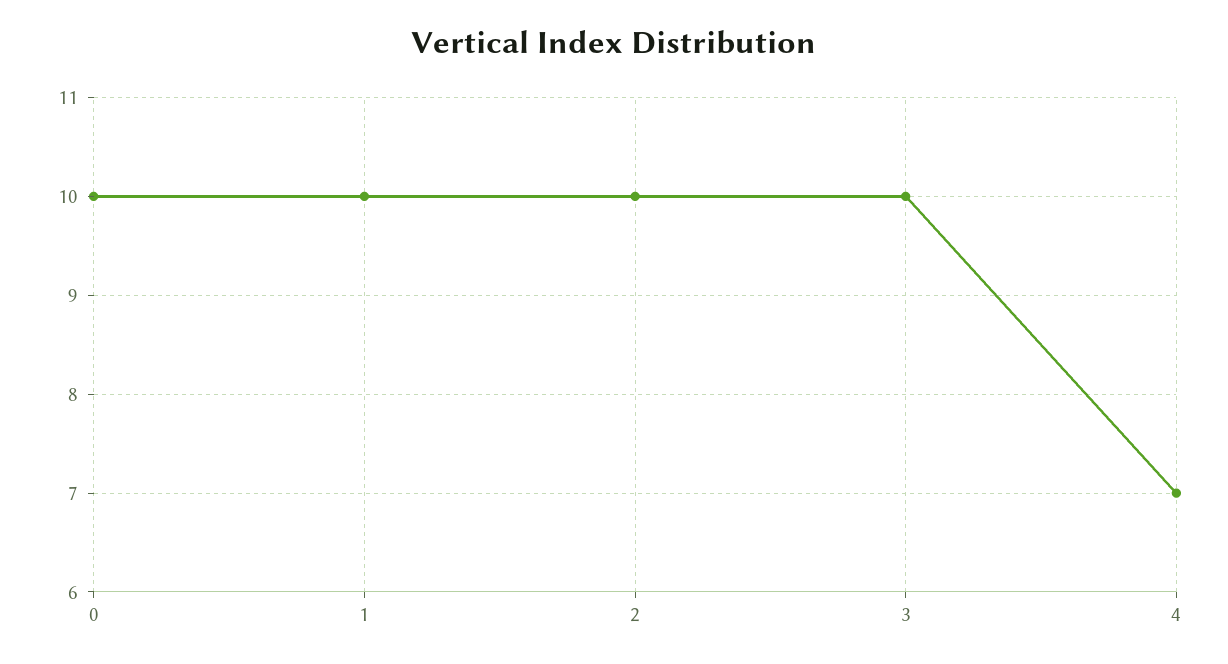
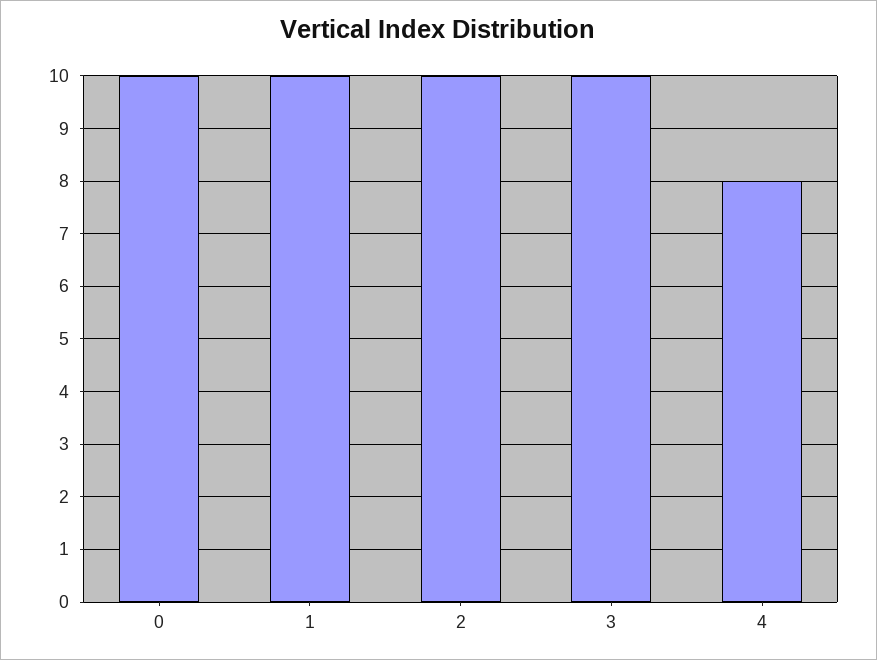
  {
    "0": 10,
    "1": 10,
    "2": 10,
    "3": 10,
-   "4": 7
+   "4": 8
  }

